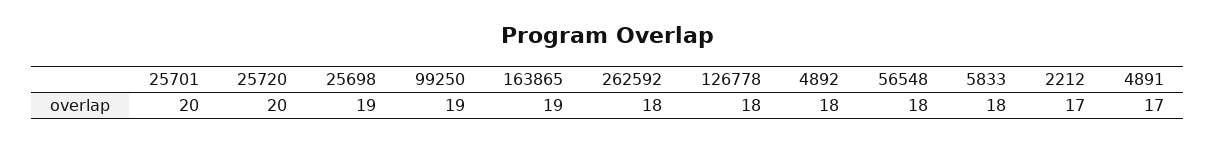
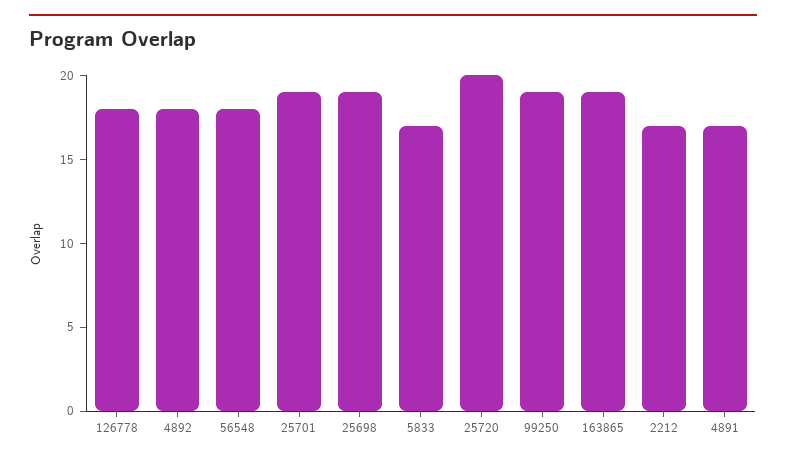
  {
-   "25701": 20,
+   "25701": 19,
    "25720": 20,
    "25698": 19,
    "99250": 19,
    "163865": 19,
-   "262592": 18,
    "126778": 18,
    "4892": 18,
    "56548": 18,
-   "5833": 18,
+   "5833": 17,
    "2212": 17,
    "4891": 17
  }

